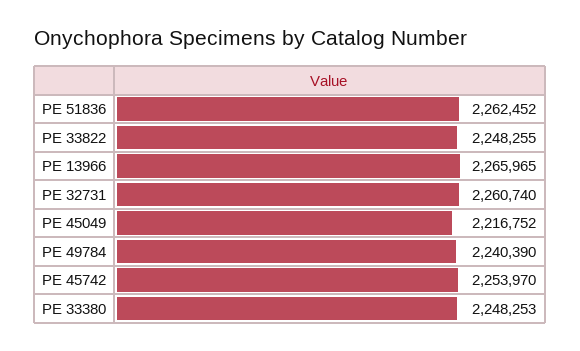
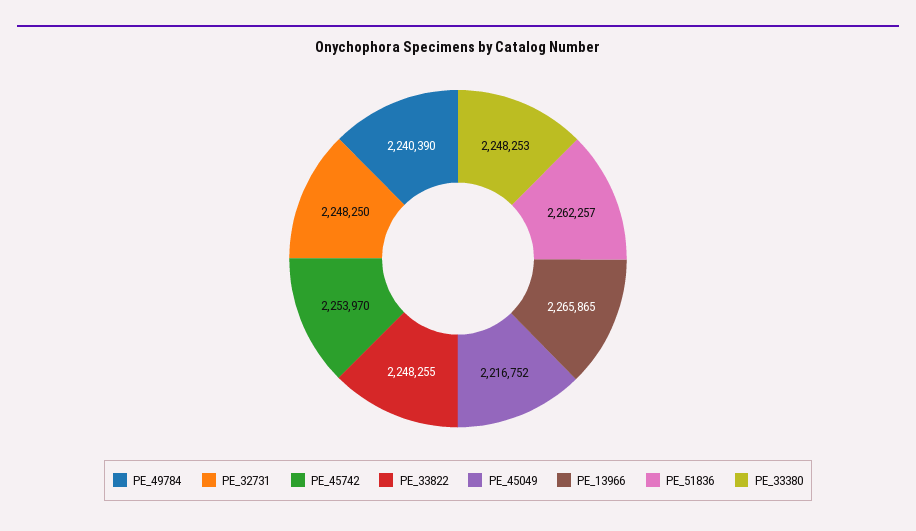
  {
-   "PE 51836": 2262452,
+   "PE 51836": 2262257,
    "PE 33822": 2248255,
-   "PE 13966": 2265965,
+   "PE 13966": 2265865,
-   "PE 32731": 2260740,
+   "PE 32731": 2248250,
    "PE 45049": 2216752,
    "PE 49784": 2240390,
    "PE 45742": 2253970,
    "PE 33380": 2248253
  }

